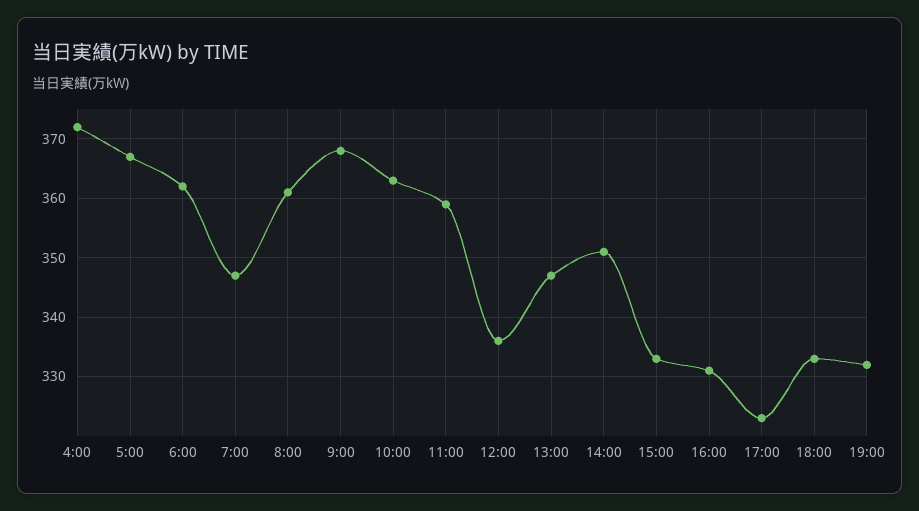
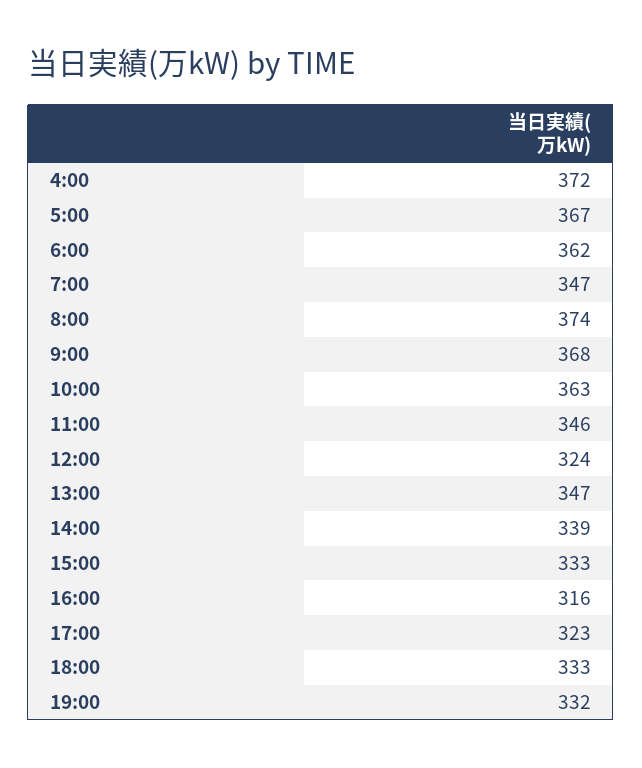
  {
    "4:00": 372,
    "5:00": 367,
    "6:00": 362,
    "7:00": 347,
-   "8:00": 360,
+   "8:00": 374,
    "9:00": 368,
    "10:00": 363,
-   "11:00": 360,
+   "11:00": 346,
-   "12:00": 335,
+   "12:00": 324,
    "13:00": 347,
-   "14:00": 350,
+   "14:00": 339,
    "15:00": 333,
-   "16:00": 330,
+   "16:00": 316,
    "17:00": 323,
    "18:00": 333,
    "19:00": 332
  }

